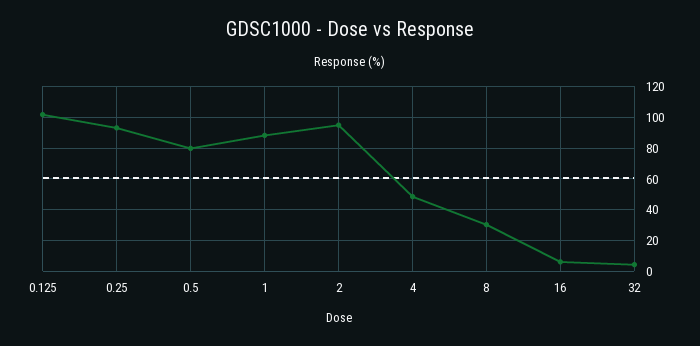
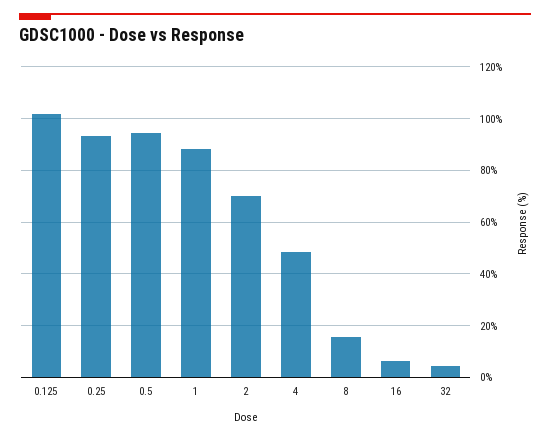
  {
    "0.125": 102.5,
    "0.25": 92.5,
-   "0.5": 80,
+   "0.5": 95,
    "1": 87.5,
-   "2": 95,
+   "2": 70,
    "4": 47.5,
-   "8": 30,
+   "8": 15,
    "16": 5,
    "32": 5
  }

